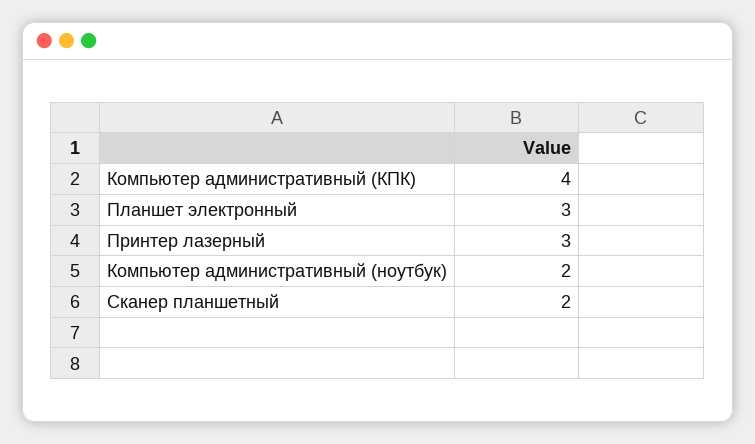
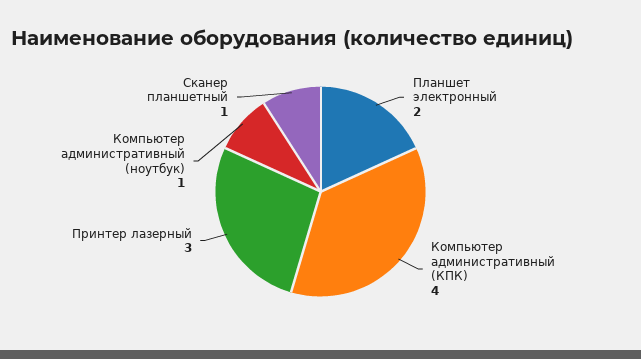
  {
    "Компьютер административный (КПК)": 4,
-   "Планшет электронный": 3,
+   "Планшет электронный": 2,
    "Принтер лазерный": 3,
-   "Компьютер административный (ноутбук)": 2,
+   "Компьютер административный (ноутбук)": 1,
-   "Сканер планшетный": 2
+   "Сканер планшетный": 1
  }

